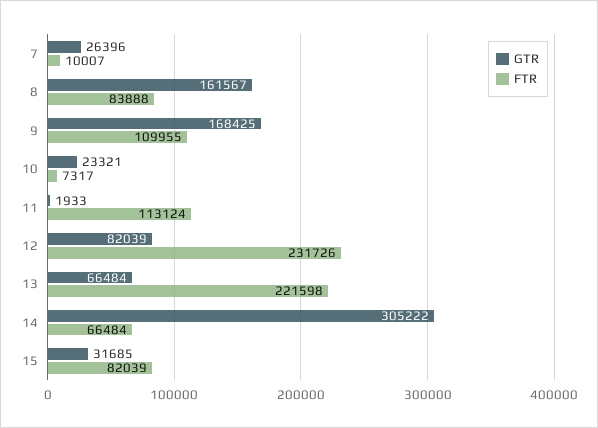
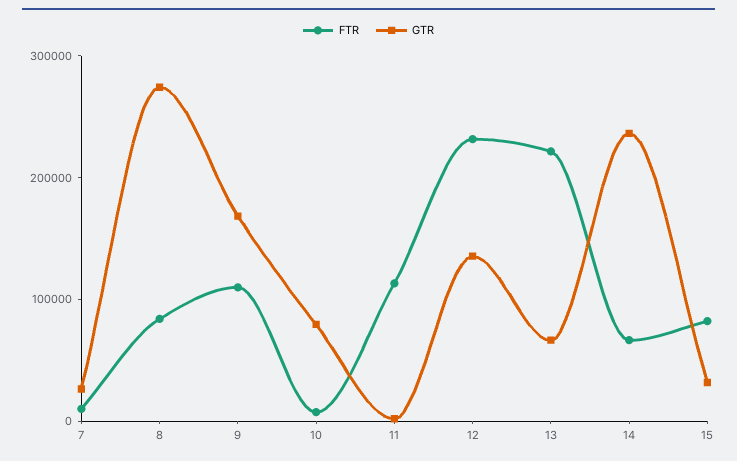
  {
    "GTR": {
      "7": 26396,
-     "8": 161567,
+     "8": 280000,
      "9": 168425,
-     "10": 23321,
+     "10": 80000,
      "11": 1933,
-     "12": 82039,
+     "12": 140000,
      "13": 66484,
-     "14": 305222,
+     "14": 240000,
      "15": 31685
    },
    "FTR": {
      "7": 10007,
      "8": 83888,
      "9": 109955,
      "10": 7317,
      "11": 113124,
      "12": 231726,
      "13": 221598,
      "14": 66484,
      "15": 82039
    }
  }

